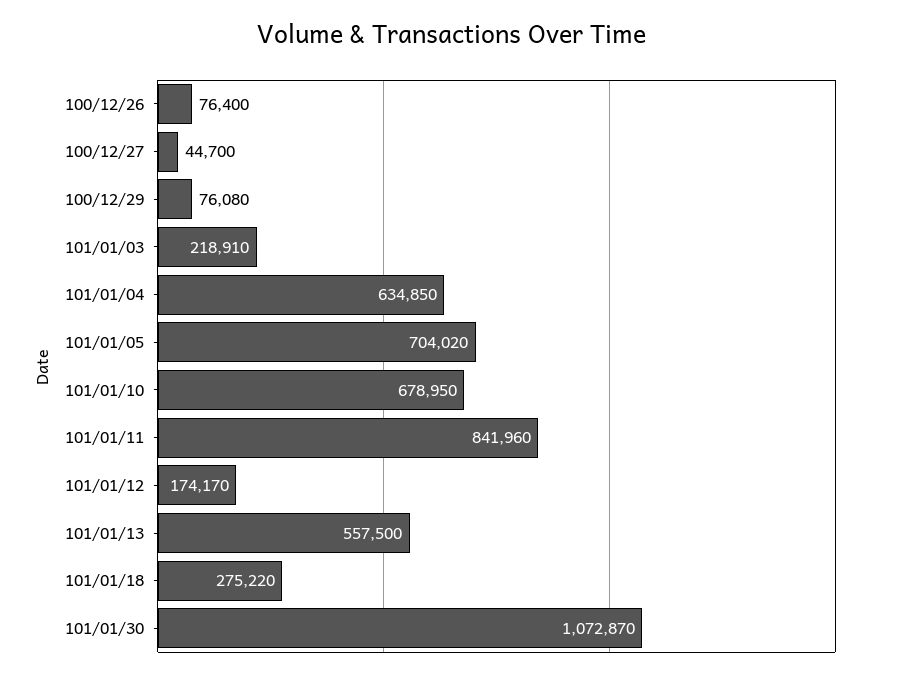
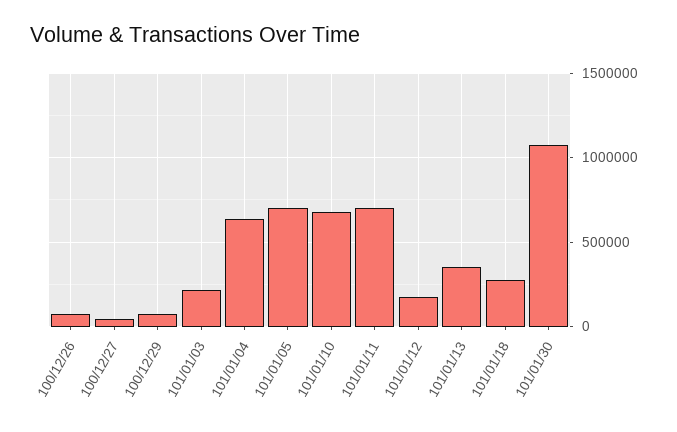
  {
    "100/12/26": 76400,
    "100/12/27": 44700,
    "100/12/29": 76080,
    "101/01/03": 218910,
    "101/01/04": 634850,
    "101/01/05": 704020,
    "101/01/10": 678950,
-   "101/01/11": 841960,
+   "101/01/11": 700000,
    "101/01/12": 174170,
-   "101/01/13": 557500,
+   "101/01/13": 350000,
    "101/01/18": 275220,
    "101/01/30": 1072870
  }

